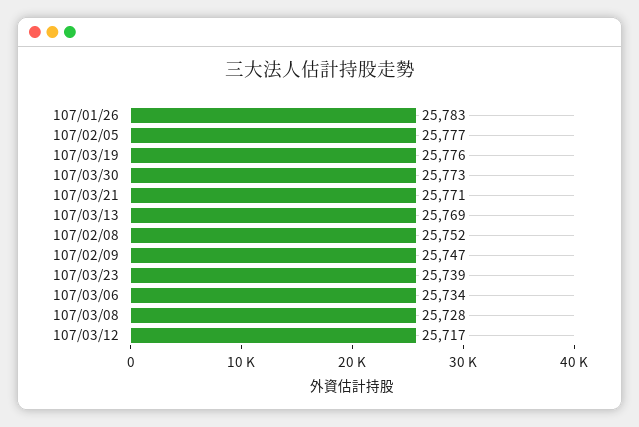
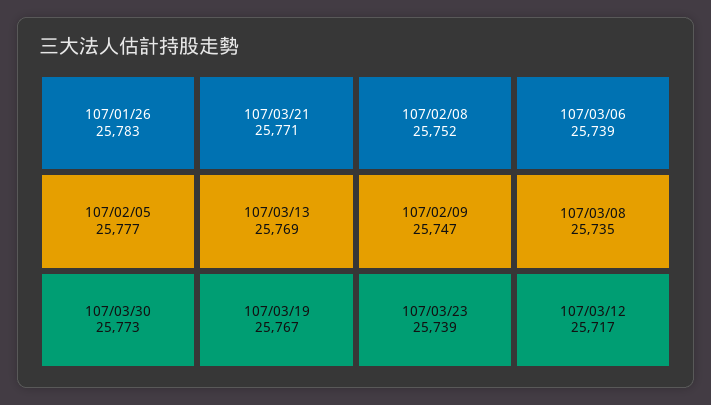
  {
    "107/01/26": 25783,
    "107/02/05": 25777,
-   "107/03/19": 25776,
+   "107/03/19": 25767,
    "107/03/30": 25773,
    "107/03/21": 25771,
    "107/03/13": 25769,
    "107/02/08": 25752,
    "107/02/09": 25747,
    "107/03/23": 25739,
-   "107/03/06": 25734,
+   "107/03/06": 25739,
-   "107/03/08": 25728,
+   "107/03/08": 25735,
    "107/03/12": 25717
  }

